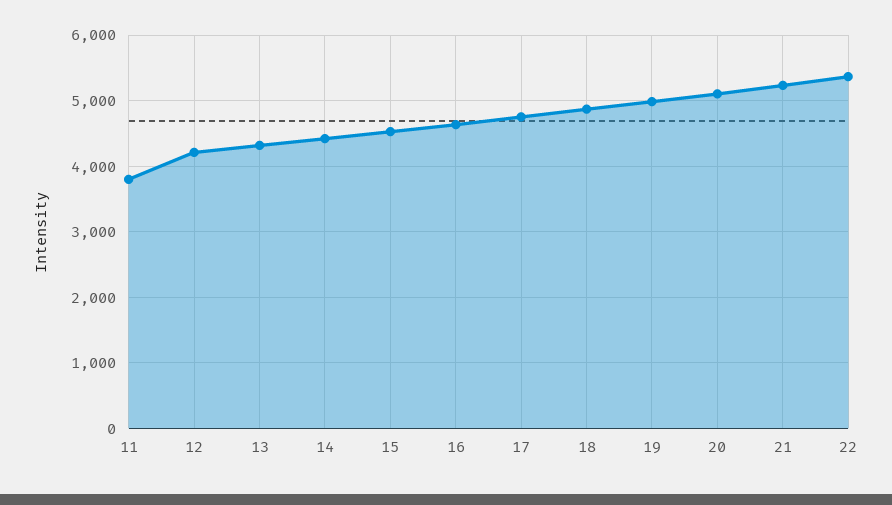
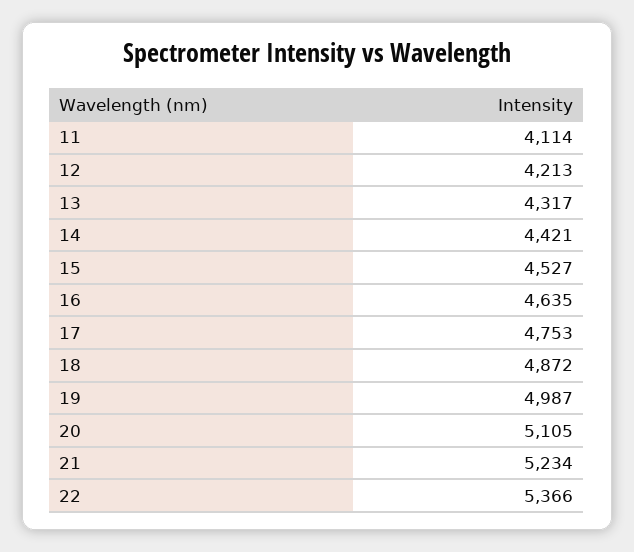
  {
-   "11": 3800,
+   "11": 4114,
    "12": 4213,
    "13": 4317,
    "14": 4421,
    "15": 4527,
    "16": 4635,
    "17": 4753,
    "18": 4872,
    "19": 4987,
    "20": 5105,
    "21": 5234,
    "22": 5366
  }

